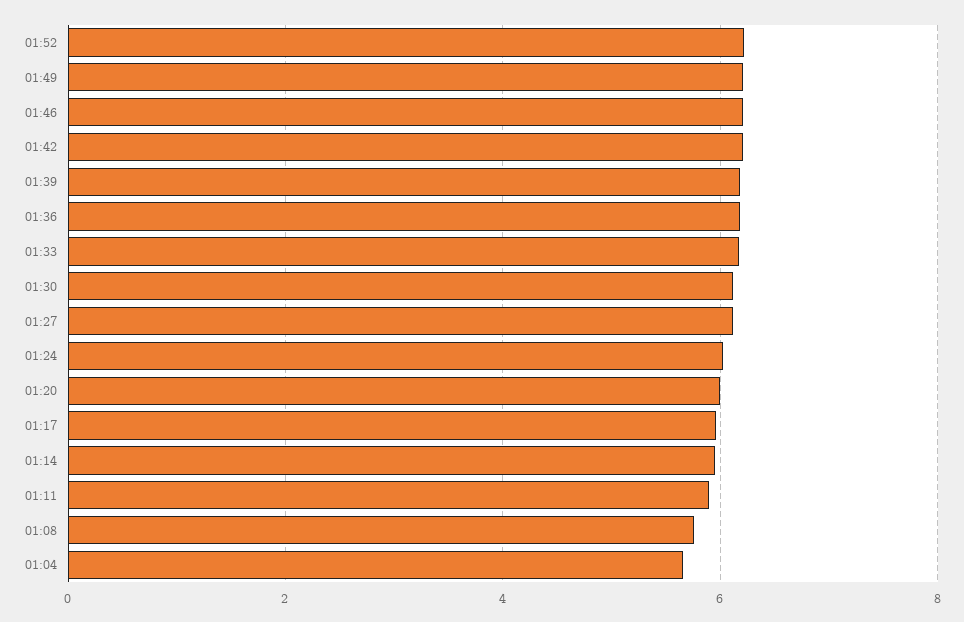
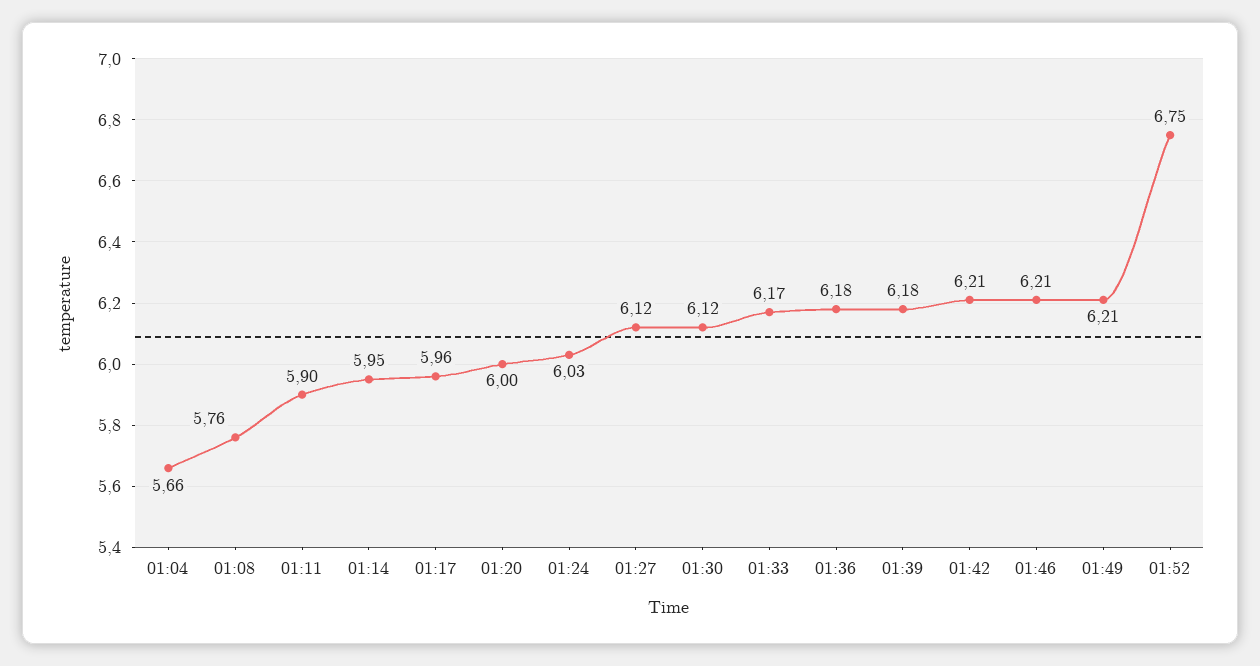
  {
-   "01:52": 6.2,
+   "01:52": 6.75,
    "01:49": 6.21,
    "01:46": 6.21,
    "01:42": 6.21,
    "01:39": 6.18,
    "01:36": 6.18,
    "01:33": 6.17,
    "01:30": 6.12,
    "01:27": 6.12,
    "01:24": 6.03,
    "01:20": 6,
    "01:17": 5.96,
    "01:14": 5.95,
    "01:11": 5.9,
    "01:08": 5.76,
    "01:04": 5.66
  }

